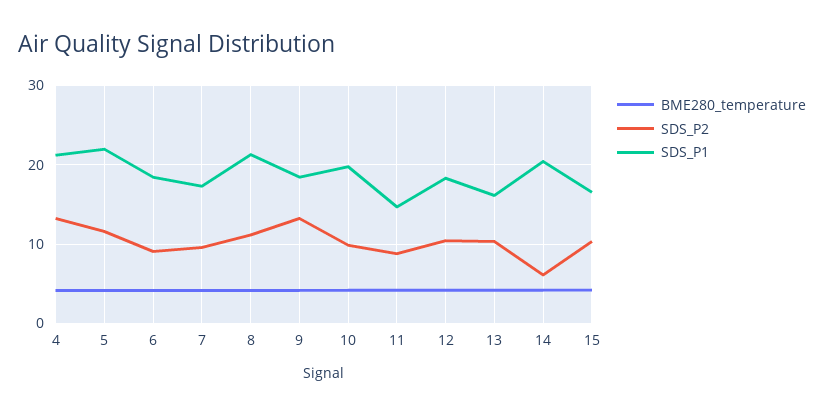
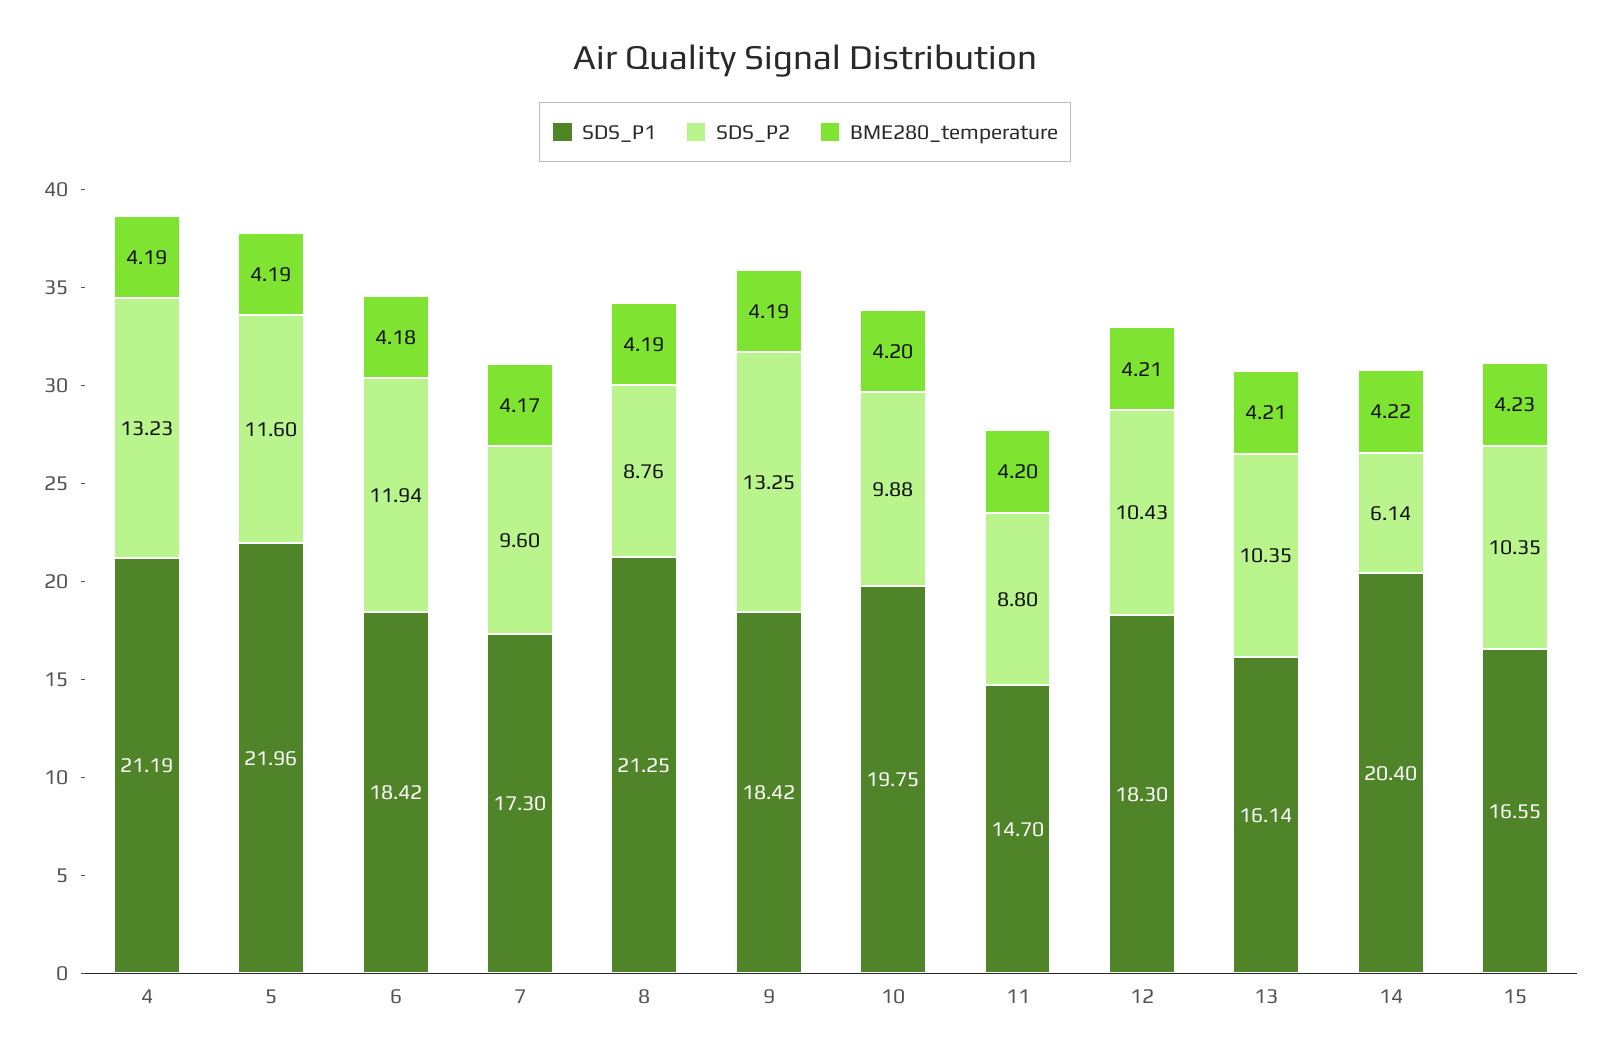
  {
    "BME280_temperature": {
      "4": 4.19,
      "5": 4.19,
      "6": 4.18,
      "7": 4.17,
      "8": 4.19,
      "9": 4.19,
      "10": 4.2,
      "11": 4.2,
      "12": 4.21,
      "13": 4.21,
      "14": 4.22,
      "15": 4.23
    },
    "SDS_P2": {
      "4": 13.23,
      "5": 11.6,
-     "6": 9,
+     "6": 11.94,
      "7": 9.6,
-     "8": 11,
+     "8": 8.76,
      "9": 13.25,
      "10": 9.88,
      "11": 8.8,
      "12": 10.43,
      "13": 10.35,
      "14": 6.14,
      "15": 10.35
    },
    "SDS_P1": {
      "4": 21.19,
      "5": 21.96,
      "6": 18.42,
      "7": 17.3,
      "8": 21.25,
      "9": 18.42,
      "10": 19.75,
      "11": 14.7,
      "12": 18.3,
      "13": 16.14,
      "14": 20.4,
      "15": 16.55
    }
  }

